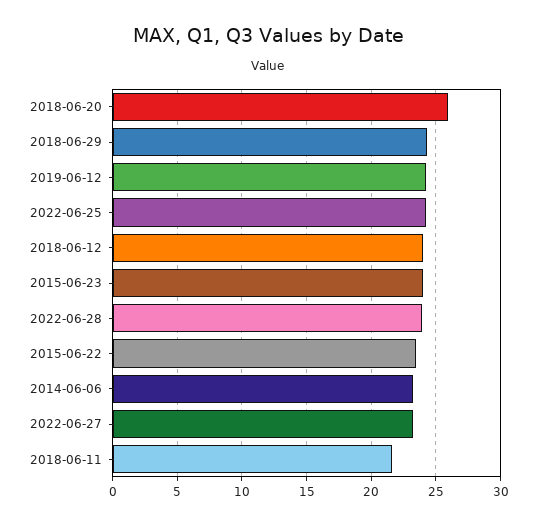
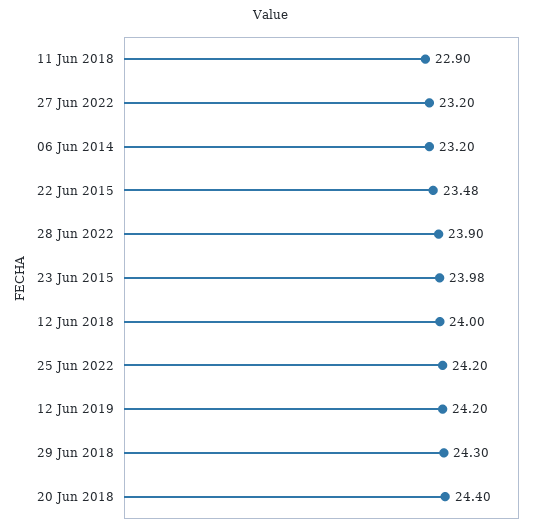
  {
-   "2018-06-20": 26,
+   "2018-06-20": 24.4,
    "2018-06-29": 24.3,
    "2019-06-12": 24.2,
    "2022-06-25": 24.2,
    "2018-06-12": 24,
    "2015-06-23": 23.98,
    "2022-06-28": 23.9,
    "2015-06-22": 23.48,
    "2014-06-06": 23.2,
    "2022-06-27": 23.2,
-   "2018-06-11": 21.5
+   "2018-06-11": 22.9
  }

